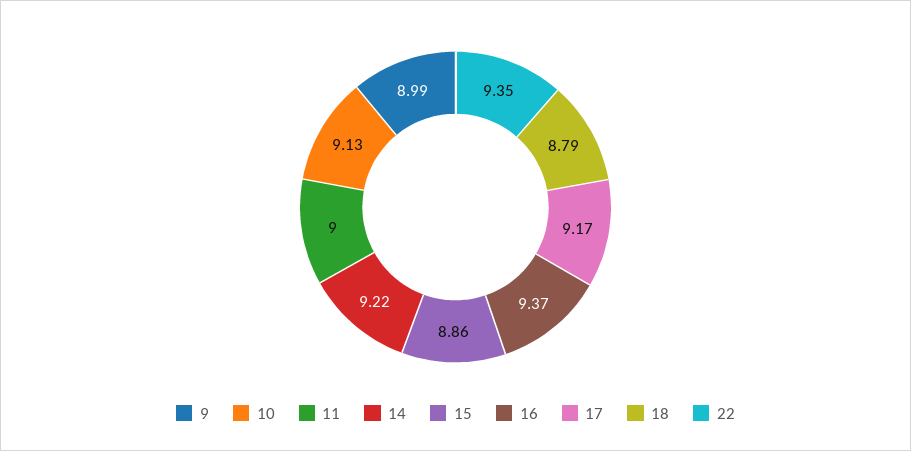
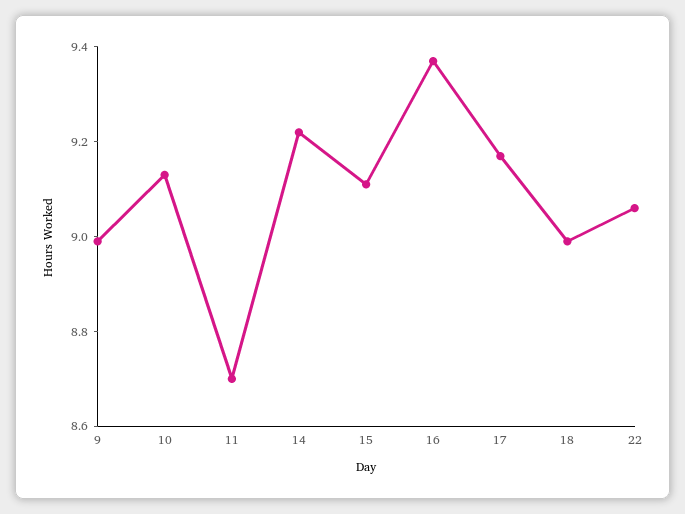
  {
    "9": 8.99,
    "10": 9.13,
-   "11": 9,
+   "11": 8.7,
    "14": 9.22,
-   "15": 8.86,
+   "15": 9.1,
    "16": 9.37,
    "17": 9.17,
-   "18": 8.79,
+   "18": 9,
-   "22": 9.35
+   "22": 9.05
  }

